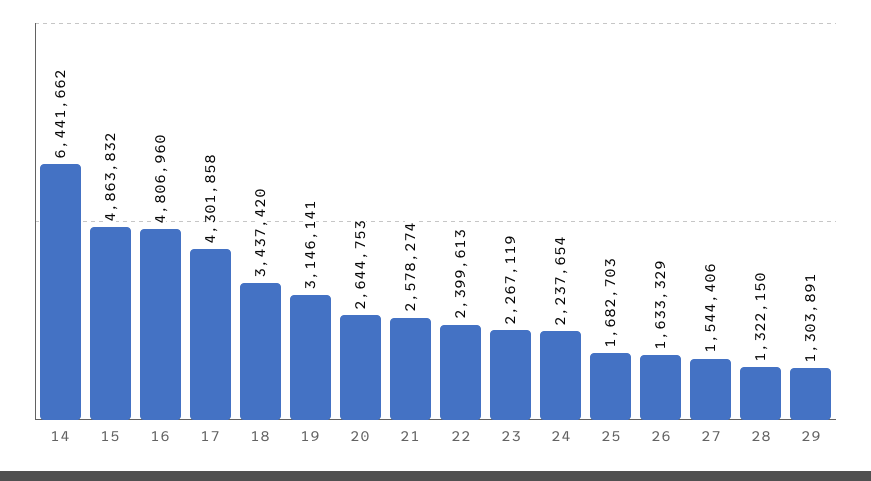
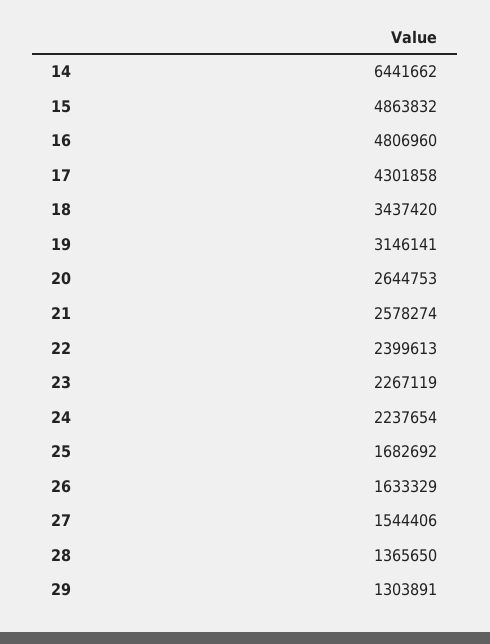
  {
    "14": 6441662,
    "15": 4863832,
    "16": 4806960,
    "17": 4301858,
    "18": 3437420,
    "19": 3146141,
    "20": 2644753,
    "21": 2578274,
    "22": 2399613,
    "23": 2267119,
    "24": 2237654,
-   "25": 1682703,
+   "25": 1682692,
    "26": 1633329,
    "27": 1544406,
-   "28": 1322150,
+   "28": 1365650,
    "29": 1303891
  }

